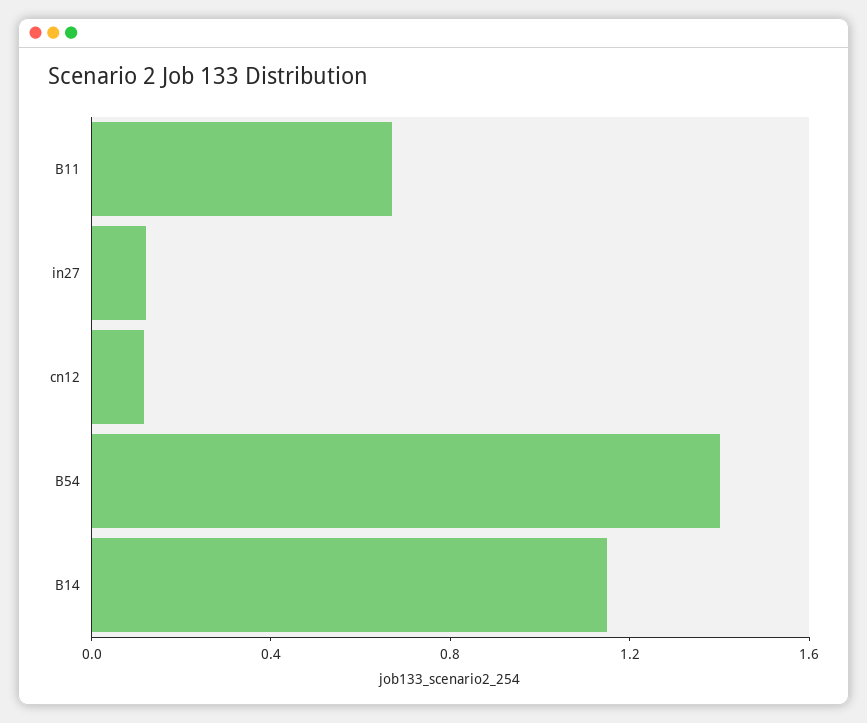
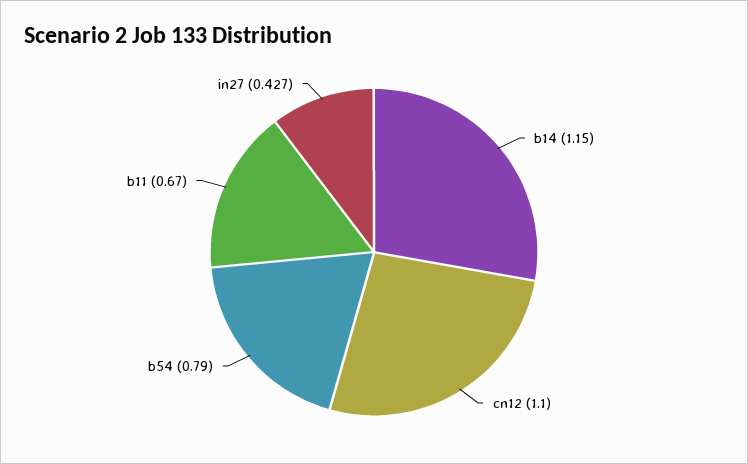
  {
    "B11": 0.67,
-   "in27": 0.1,
+   "in27": 0.427,
-   "cn12": 0.1,
+   "cn12": 1.1,
-   "B54": 1.4,
+   "B54": 0.79,
    "B14": 1.15
  }

